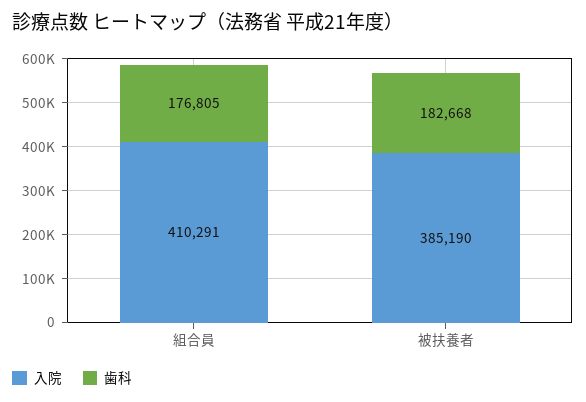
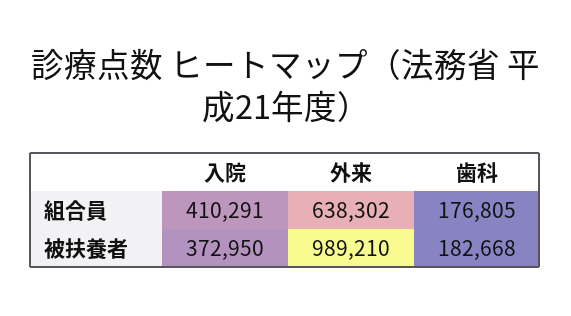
  {
    "入院": {
      "組合員": 410291,
-     "被扶養者": 385190
+     "被扶養者": 372950
    },
    "歯科": {
      "組合員": 176805,
      "被扶養者": 182668
-   }
+   },
+   "外来": {
+     "組合員": 638302,
+     "被扶養者": 989210
+   }
  }

